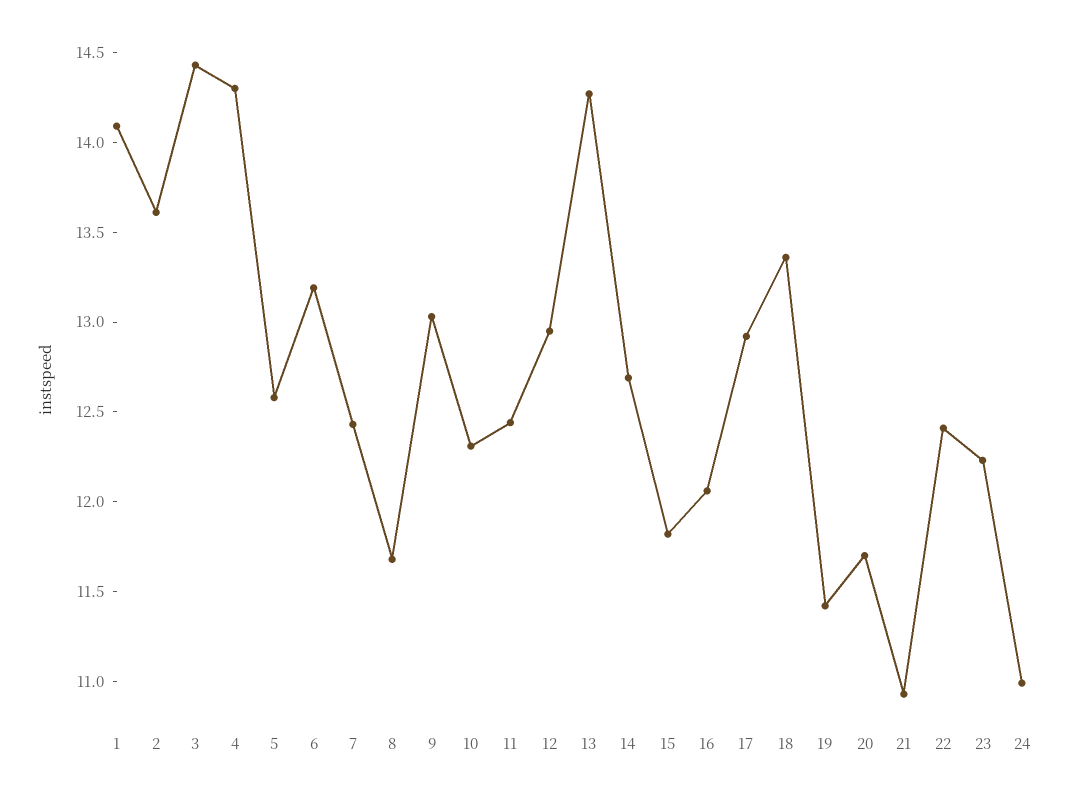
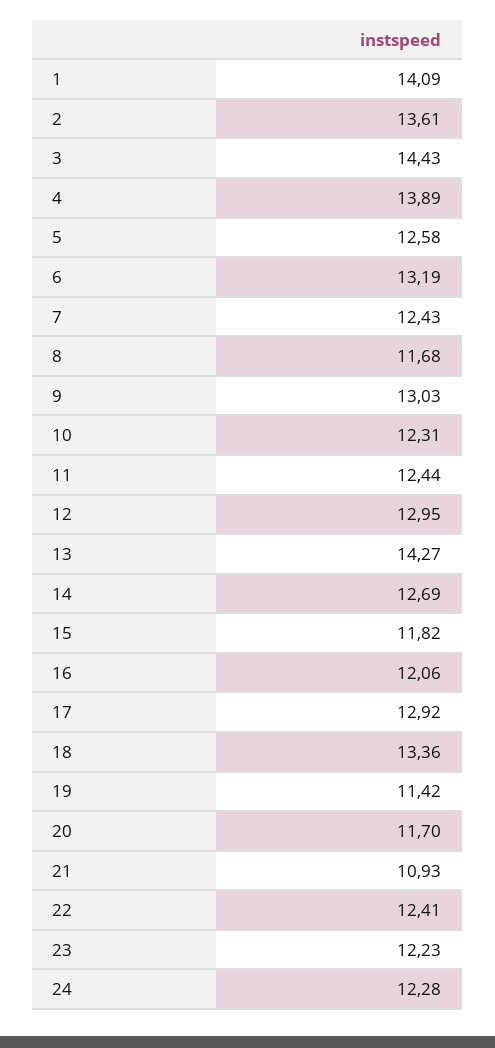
  {
    "1": 14.09,
    "2": 13.61,
    "3": 14.43,
-   "4": 14.3,
+   "4": 13.89,
    "5": 12.58,
    "6": 13.19,
    "7": 12.43,
    "8": 11.68,
    "9": 13.03,
    "10": 12.31,
    "11": 12.44,
    "12": 12.95,
    "13": 14.27,
    "14": 12.69,
    "15": 11.82,
    "16": 12.06,
    "17": 12.92,
    "18": 13.36,
    "19": 11.42,
    "20": 11.7,
    "21": 10.93,
    "22": 12.41,
    "23": 12.23,
-   "24": 11
+   "24": 12.28
  }

